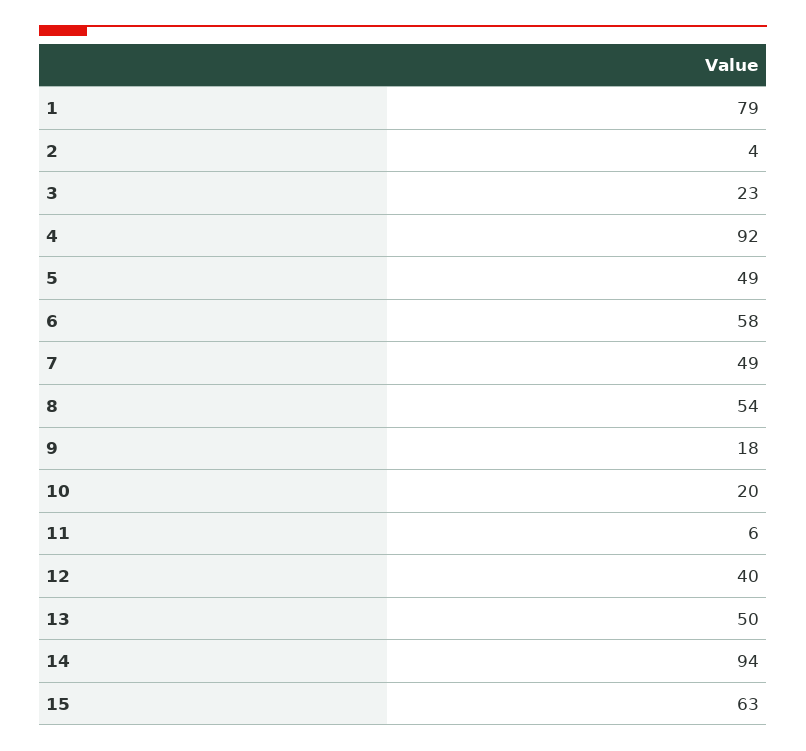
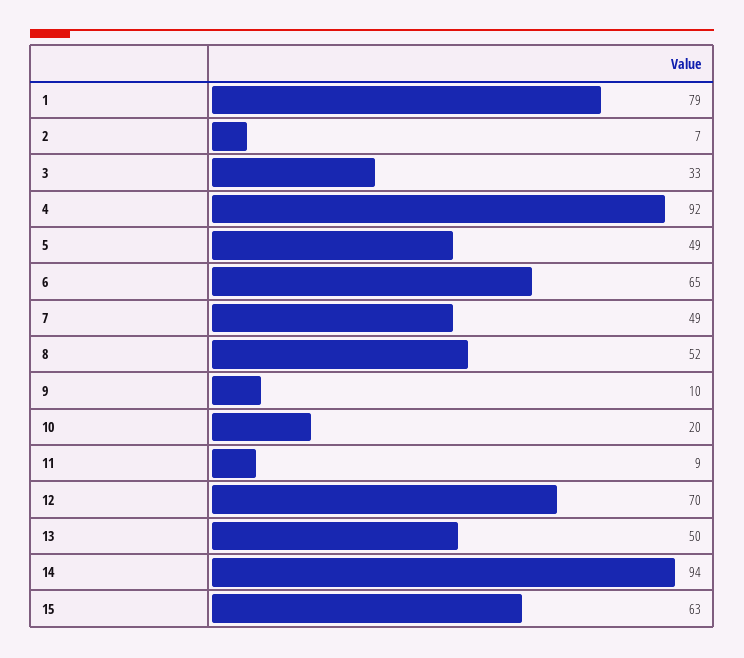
  {
    "1": 79,
-   "2": 4,
+   "2": 7,
-   "3": 23,
+   "3": 33,
    "4": 92,
    "5": 49,
-   "6": 58,
+   "6": 65,
    "7": 49,
-   "8": 54,
+   "8": 52,
-   "9": 18,
+   "9": 10,
    "10": 20,
-   "11": 6,
+   "11": 9,
-   "12": 40,
+   "12": 70,
    "13": 50,
    "14": 94,
    "15": 63
  }

